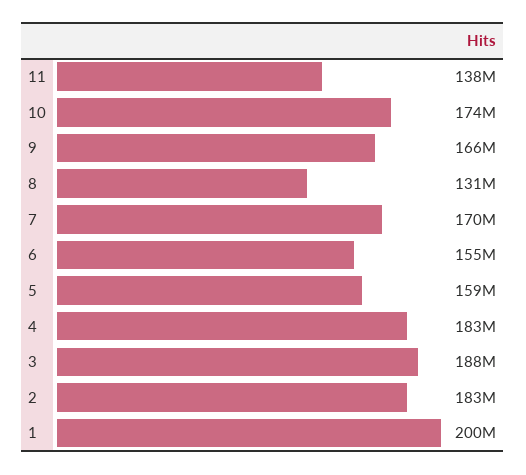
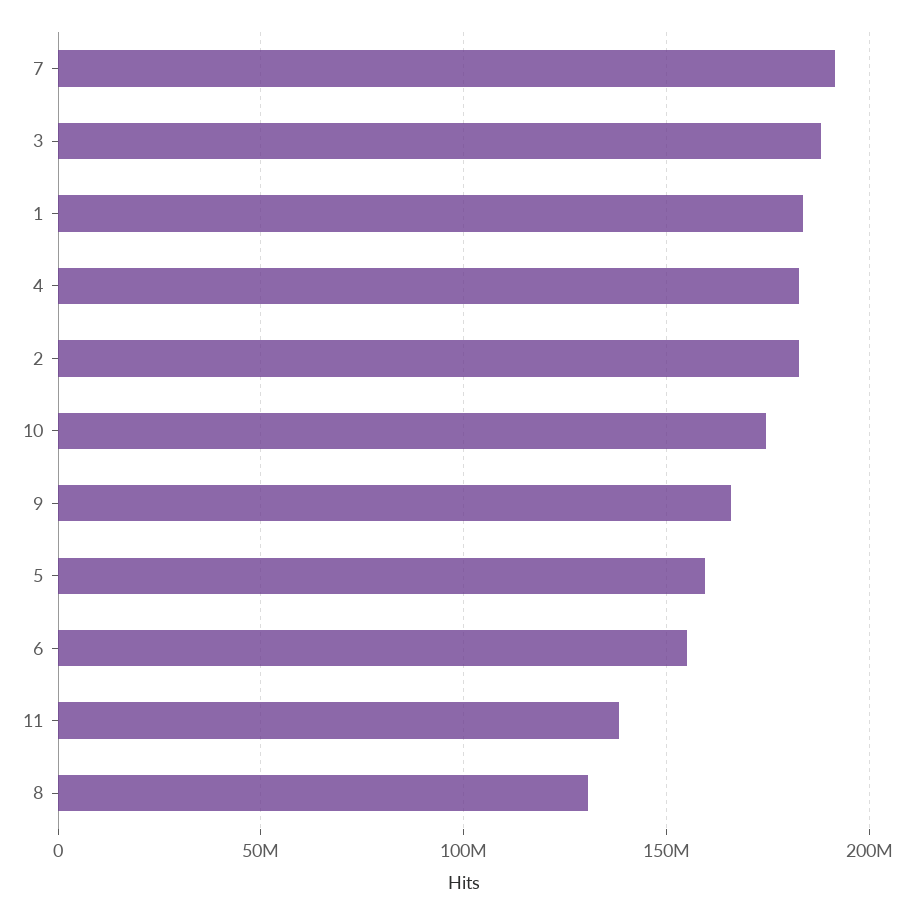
  {
    "11": 138000000,
    "10": 174000000,
    "9": 166000000,
    "8": 131000000,
-   "7": 170000000,
+   "7": 190000000,
    "6": 155000000,
    "5": 159000000,
    "4": 183000000,
    "3": 188000000,
    "2": 183000000,
-   "1": 200000000
+   "1": 185000000
  }

